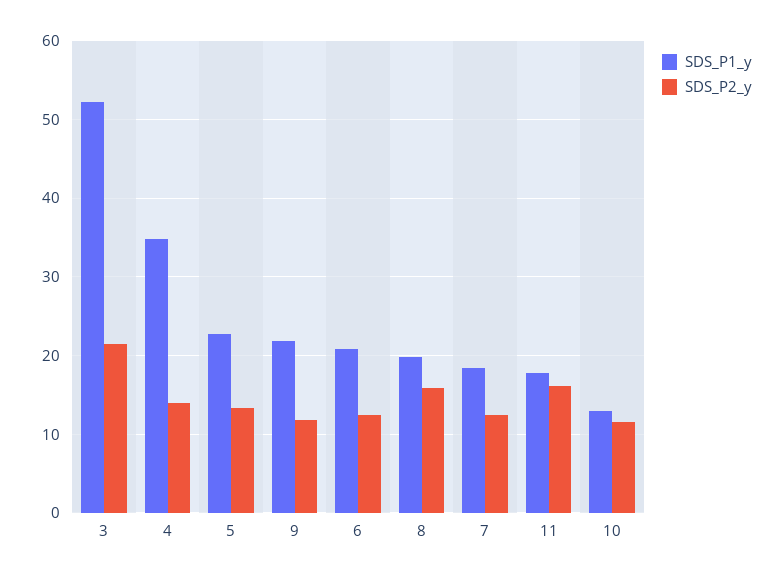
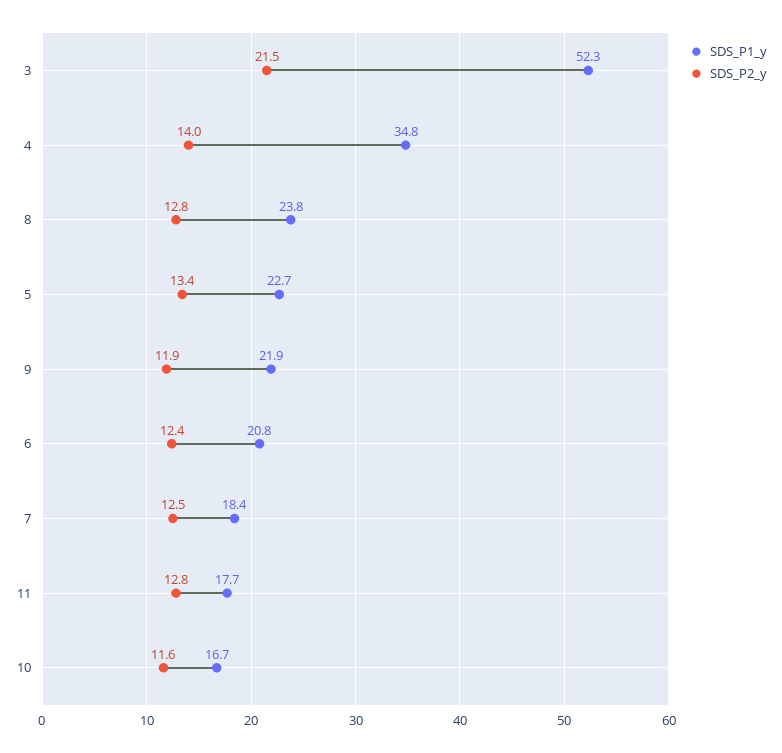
  {
    "SDS_P1_y": {
      "3": 52.3,
      "4": 34.8,
      "5": 22.7,
      "9": 21.9,
      "6": 20.8,
-     "8": 20,
+     "8": 23.8,
      "7": 18.4,
      "11": 17.7,
-     "10": 13
+     "10": 16.7
    },
    "SDS_P2_y": {
      "3": 21.5,
      "4": 14,
      "5": 13.4,
      "9": 11.9,
      "6": 12.4,
-     "8": 16,
+     "8": 12.8,
      "7": 12.5,
-     "11": 16,
+     "11": 12.8,
      "10": 11.6
    }
  }

